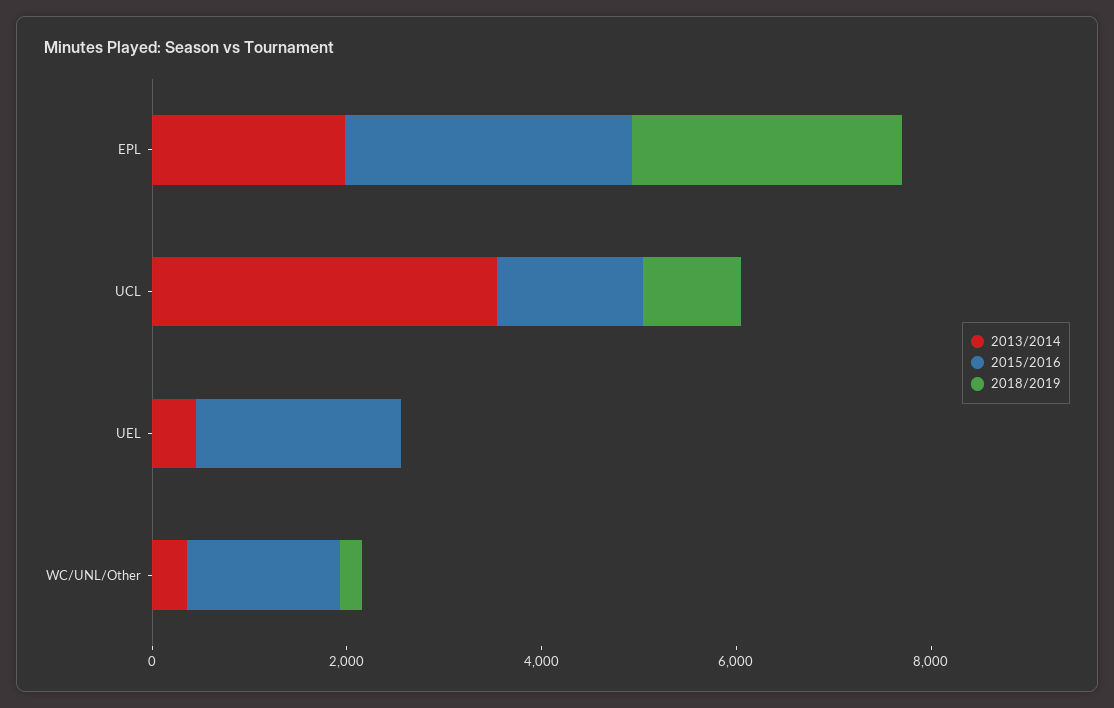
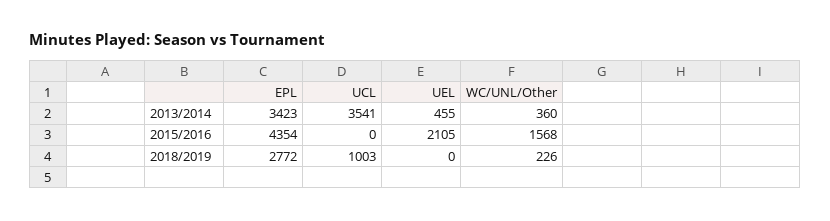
  {
    "2013/2014": {
-     "EPL": 2000,
+     "EPL": 3423,
      "UCL": 3541,
      "UEL": 455,
      "WC/UNL/Other": 360
    },
    "2015/2016": {
-     "EPL": 3000,
+     "EPL": 4354,
-     "UCL": 1500,
+     "UCL": 0,
      "UEL": 2105,
      "WC/UNL/Other": 1568
    },
    "2018/2019": {
      "EPL": 2772,
      "UCL": 1003,
      "UEL": 0,
      "WC/UNL/Other": 226
    }
  }

